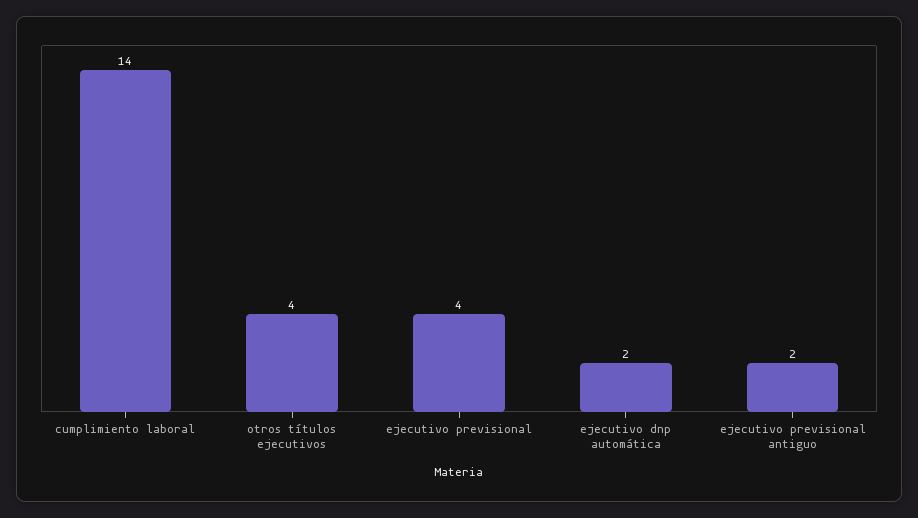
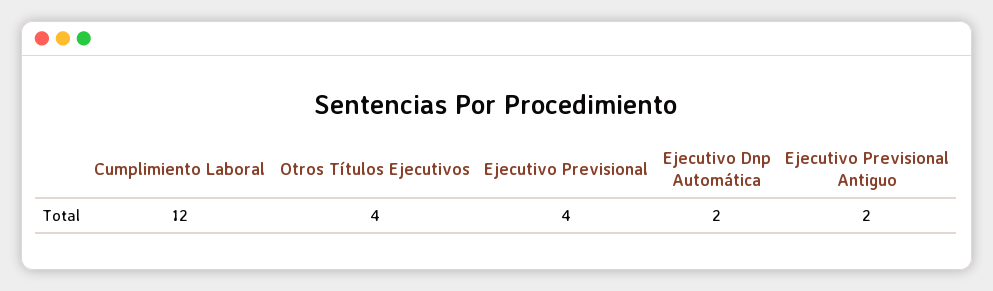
  {
-   "cumplimiento laboral": 14,
+   "cumplimiento laboral": 12,
    "otros títulos ejecutivos": 4,
    "ejecutivo previsional": 4,
    "ejecutivo dnp automática": 2,
    "ejecutivo previsional antiguo": 2
  }

